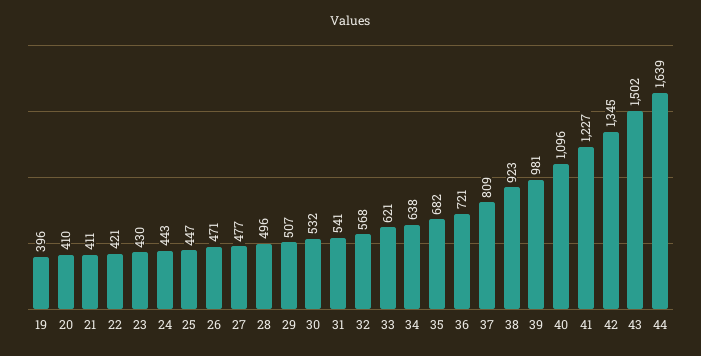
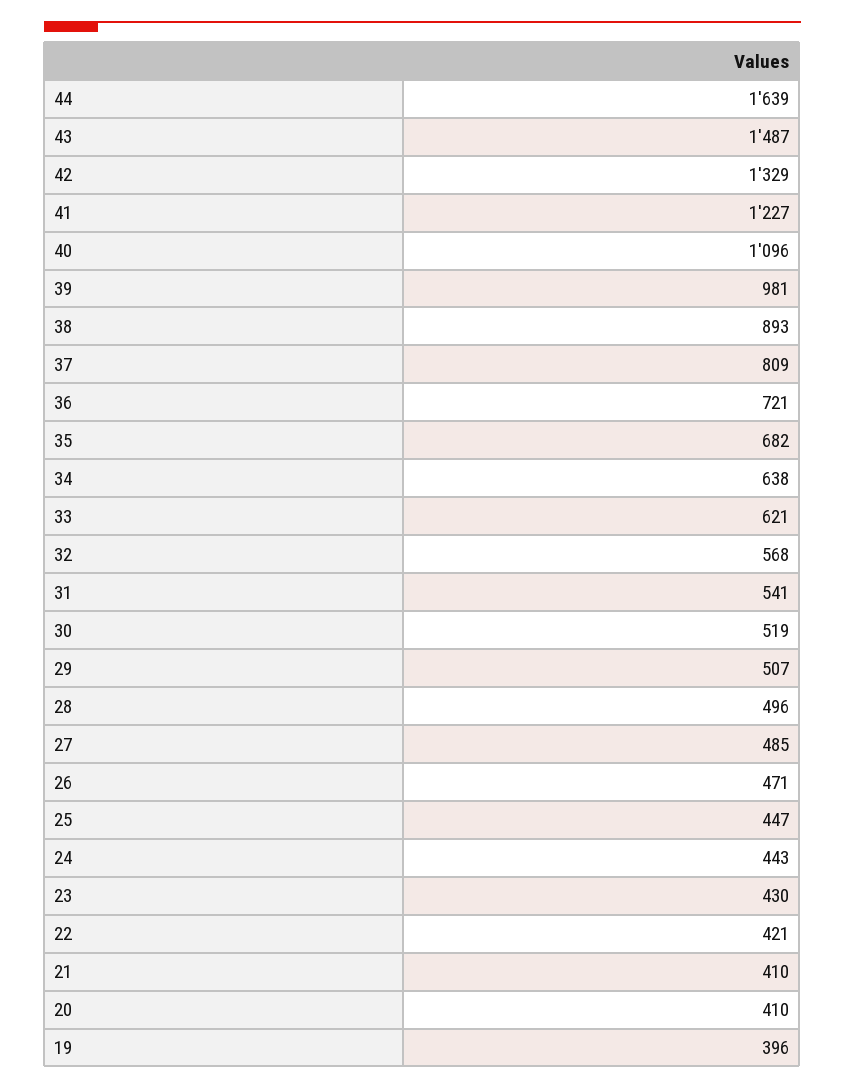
  {
    "19": 396,
    "20": 410,
-   "21": 411,
+   "21": 410,
    "22": 421,
    "23": 430,
    "24": 443,
    "25": 447,
    "26": 471,
-   "27": 477,
+   "27": 485,
    "28": 496,
    "29": 507,
-   "30": 532,
+   "30": 519,
    "31": 541,
    "32": 568,
    "33": 621,
    "34": 638,
    "35": 682,
    "36": 721,
    "37": 809,
-   "38": 923,
+   "38": 893,
    "39": 981,
    "40": 1096,
    "41": 1227,
-   "42": 1345,
+   "42": 1329,
-   "43": 1502,
+   "43": 1487,
    "44": 1639
  }

